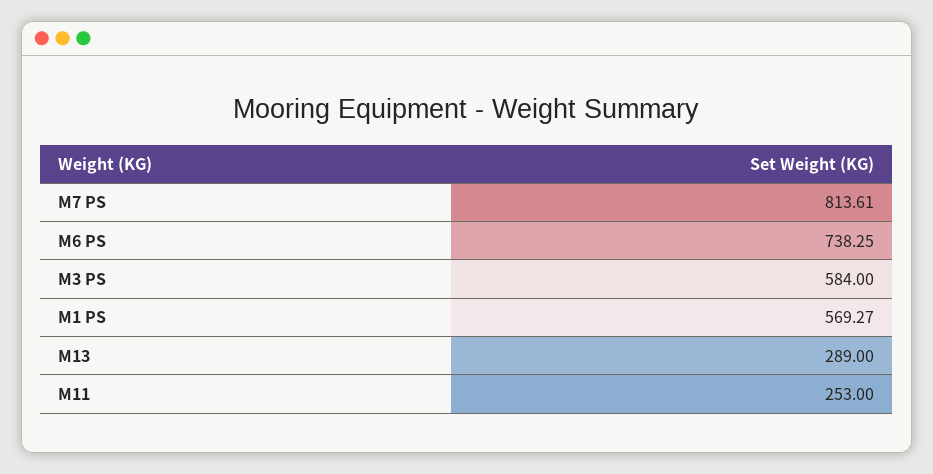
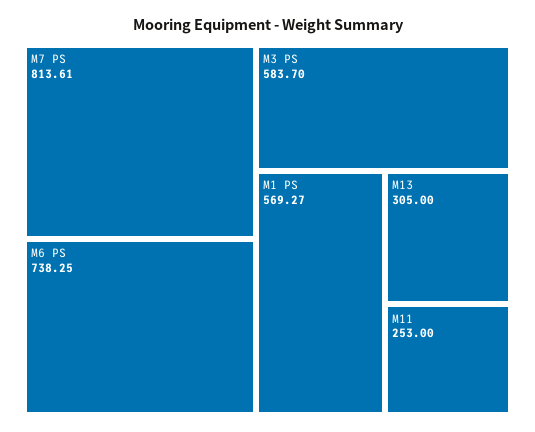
  {
    "M7 PS": 813.61,
    "M6 PS": 738.25,
-   "M3 PS": 584,
+   "M3 PS": 583.7,
    "M1 PS": 569.27,
-   "M13": 289,
+   "M13": 305,
    "M11": 253
  }

